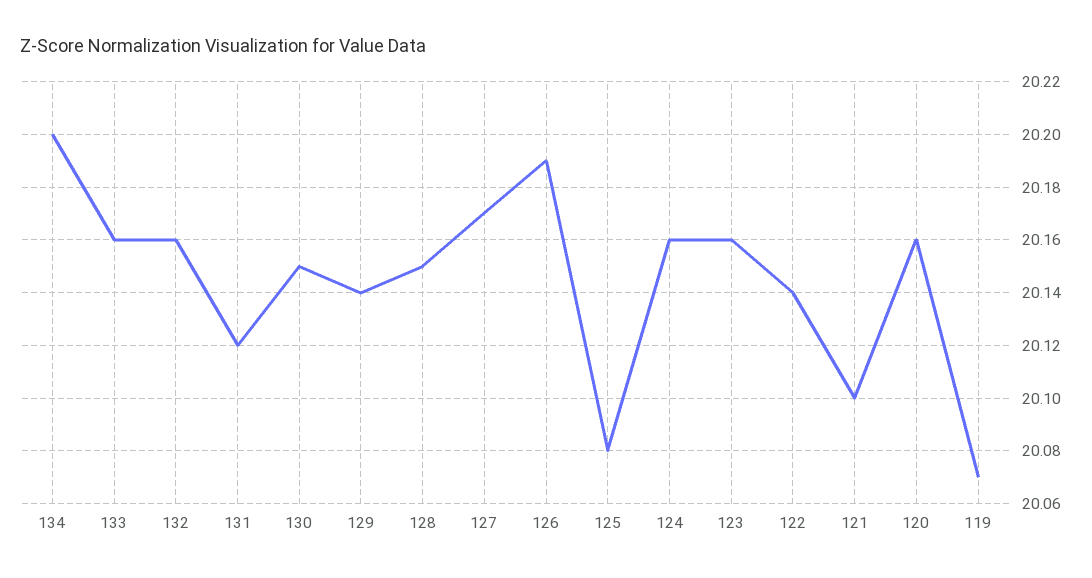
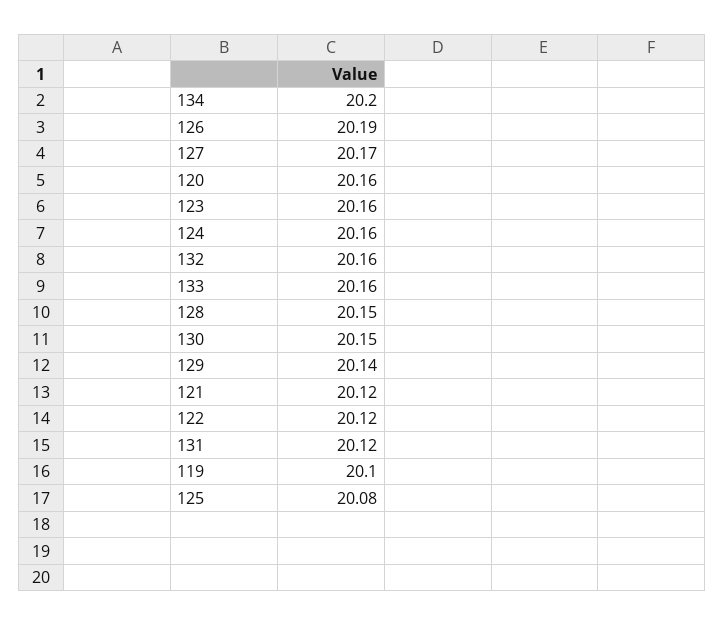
  {
    "134": 20.2,
    "133": 20.16,
    "132": 20.16,
    "131": 20.12,
    "130": 20.15,
    "129": 20.14,
    "128": 20.15,
    "127": 20.17,
    "126": 20.19,
    "125": 20.08,
    "124": 20.16,
    "123": 20.16,
-   "122": 20.14,
+   "122": 20.12,
-   "121": 20.1,
+   "121": 20.12,
    "120": 20.16,
-   "119": 20.07
+   "119": 20.1
  }

